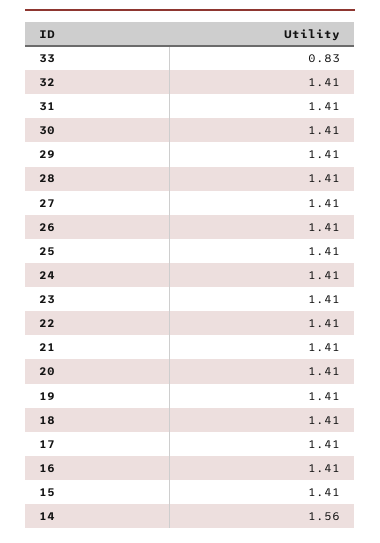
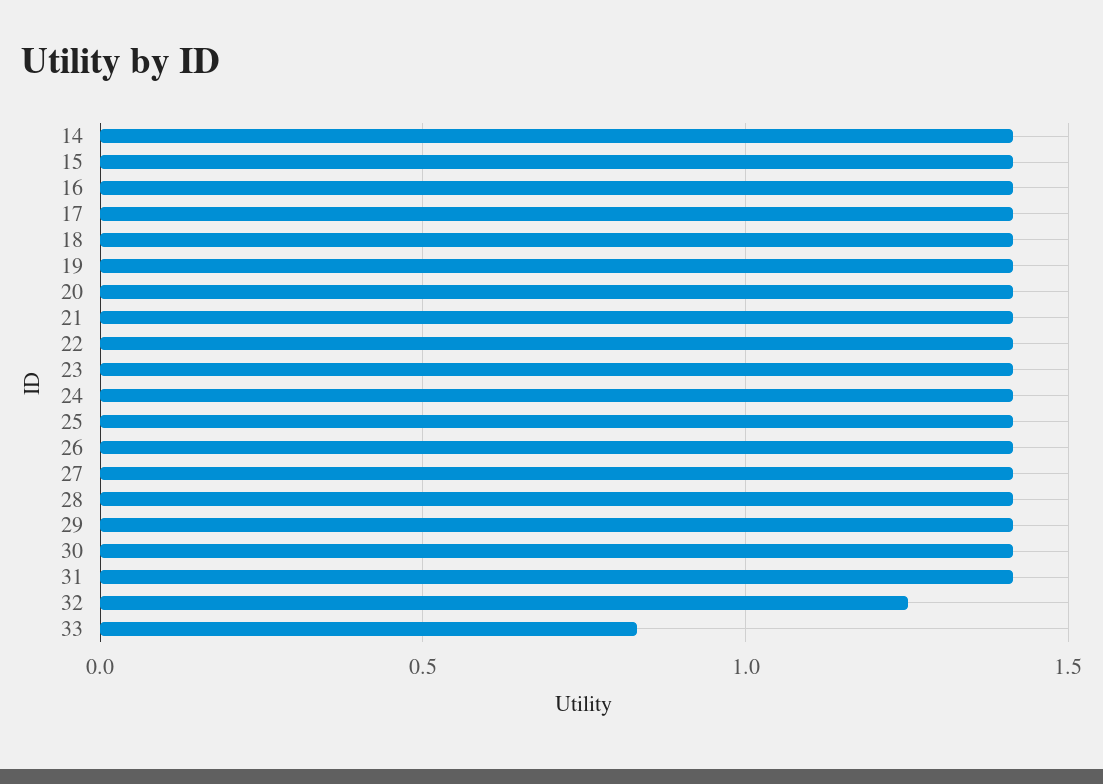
  {
    "33": 0.83,
-   "32": 1.41,
+   "32": 1.25,
    "31": 1.41,
    "30": 1.41,
    "29": 1.41,
    "28": 1.41,
    "27": 1.41,
    "26": 1.41,
    "25": 1.41,
    "24": 1.41,
    "23": 1.41,
    "22": 1.41,
    "21": 1.41,
    "20": 1.41,
    "19": 1.41,
    "18": 1.41,
    "17": 1.41,
    "16": 1.41,
    "15": 1.41,
-   "14": 1.56
+   "14": 1.4
  }

